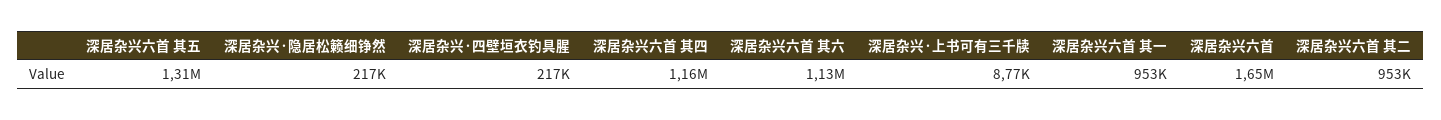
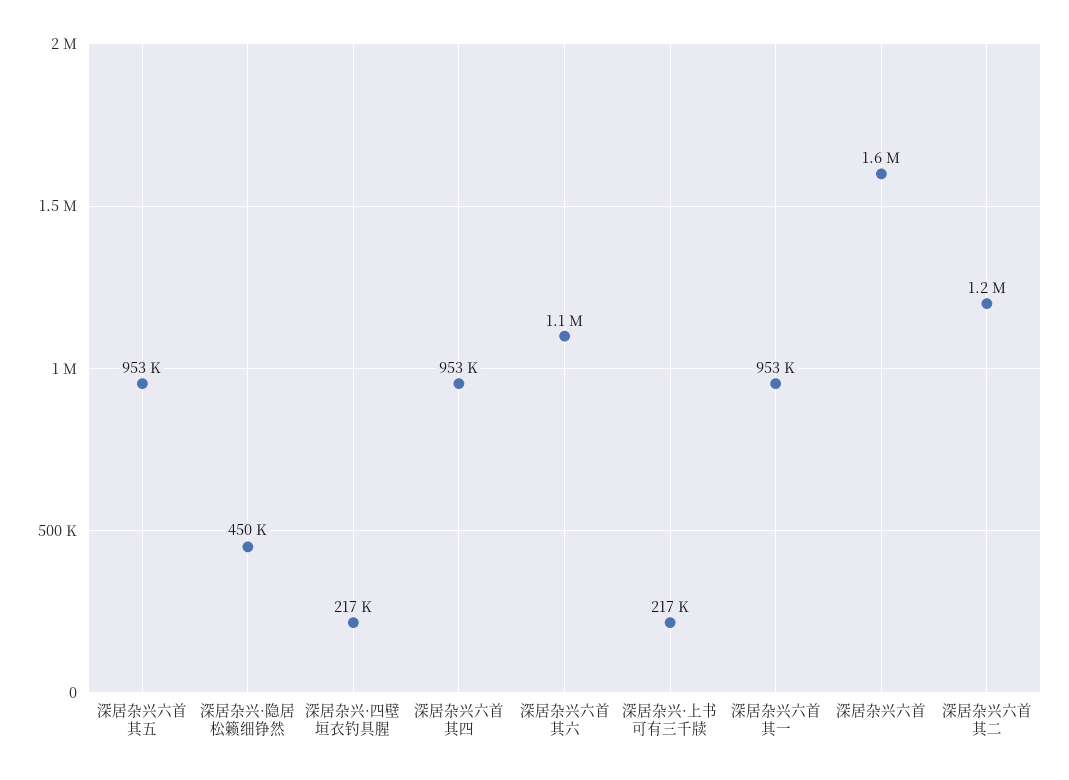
  {
-   "深居杂兴六首 其五": 1310000,
+   "深居杂兴六首 其五": 953000,
-   "深居杂兴·隐居松籁细铮然": 217000,
+   "深居杂兴·隐居松籁细铮然": 450000,
    "深居杂兴·四壁垣衣钓具腥": 217000,
-   "深居杂兴六首 其四": 1160000,
+   "深居杂兴六首 其四": 953000,
    "深居杂兴六首 其六": 1130000,
-   "深居杂兴·上书可有三千牍": 8770,
+   "深居杂兴·上书可有三千牍": 217000,
    "深居杂兴六首 其一": 953000,
    "深居杂兴六首": 1650000,
-   "深居杂兴六首 其二": 953000
+   "深居杂兴六首 其二": 1200000
  }

